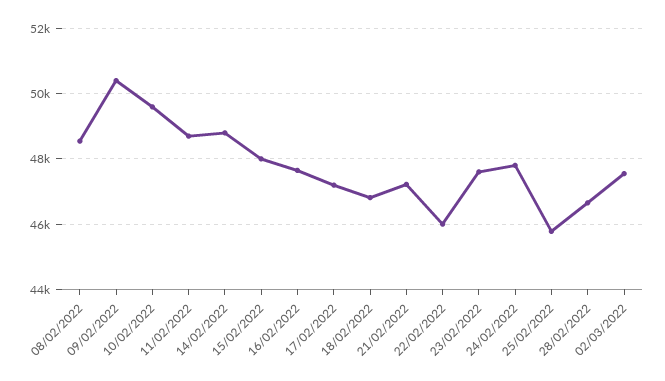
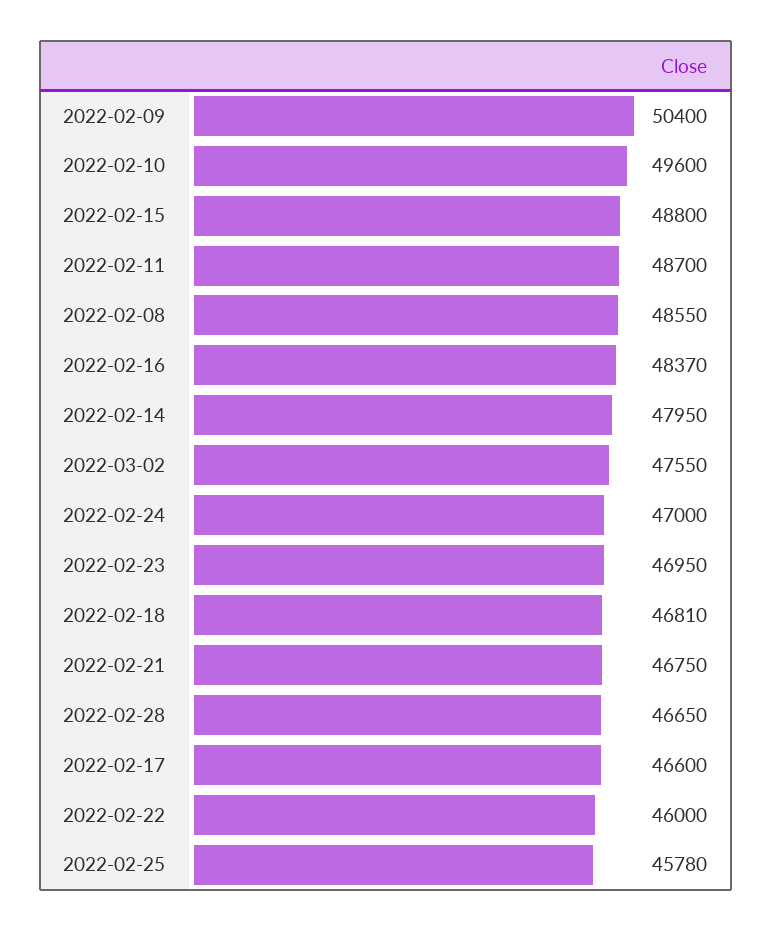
  {
    "08/02/2022": 48550,
    "09/02/2022": 50400,
    "10/02/2022": 49600,
    "11/02/2022": 48700,
-   "14/02/2022": 48800,
+   "14/02/2022": 47950,
-   "15/02/2022": 48000,
+   "15/02/2022": 48800,
-   "16/02/2022": 47600,
+   "16/02/2022": 48370,
-   "17/02/2022": 47200,
+   "17/02/2022": 46600,
    "18/02/2022": 46810,
-   "21/02/2022": 47200,
+   "21/02/2022": 46750,
    "22/02/2022": 46000,
-   "23/02/2022": 47600,
+   "23/02/2022": 46950,
-   "24/02/2022": 47800,
+   "24/02/2022": 47000,
    "25/02/2022": 45780,
    "28/02/2022": 46650,
    "02/03/2022": 47550
  }

